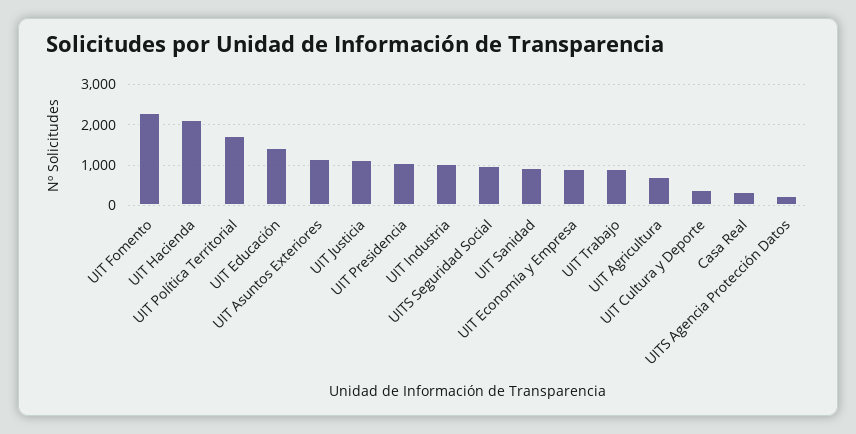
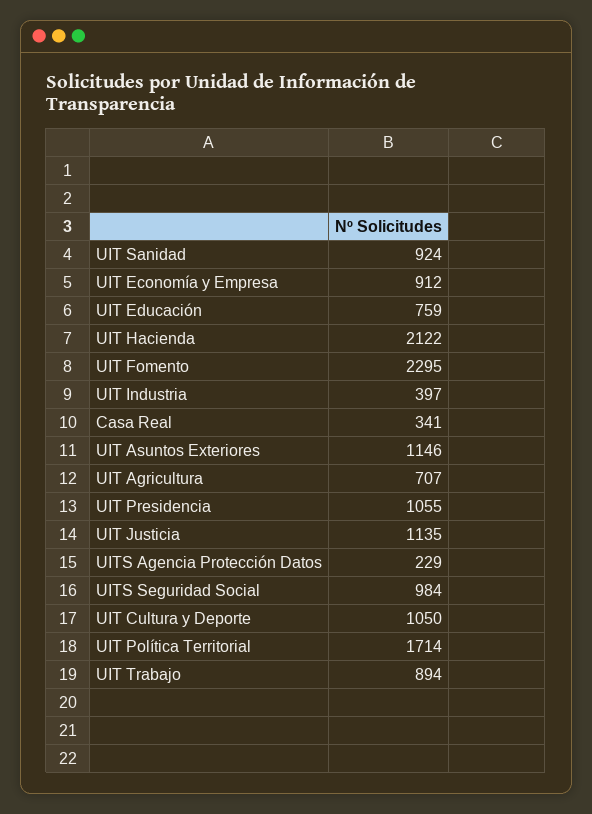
  {
    "UIT Fomento": 2295,
    "UIT Hacienda": 2122,
    "UIT Política Territorial": 1714,
-   "UIT Educación": 1400,
+   "UIT Educación": 759,
    "UIT Asuntos Exteriores": 1146,
    "UIT Justicia": 1135,
    "UIT Presidencia": 1055,
-   "UIT Industria": 1000,
+   "UIT Industria": 397,
    "UITS Seguridad Social": 984,
    "UIT Sanidad": 924,
    "UIT Economía y Empresa": 912,
    "UIT Trabajo": 894,
    "UIT Agricultura": 707,
-   "UIT Cultura y Deporte": 400,
+   "UIT Cultura y Deporte": 1050,
    "Casa Real": 341,
    "UITS Agencia Protección Datos": 229
  }

